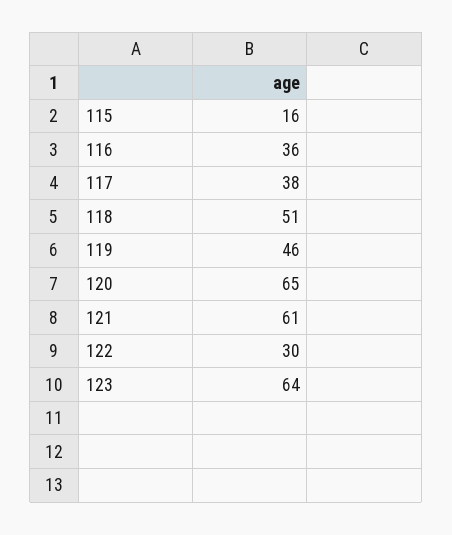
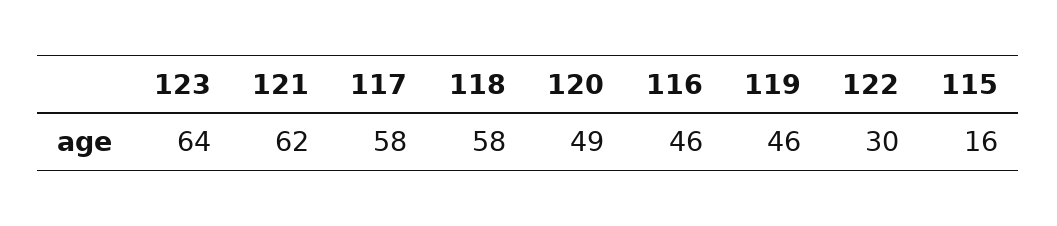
  {
    "115": 16,
-   "116": 36,
+   "116": 46,
-   "117": 38,
+   "117": 58,
-   "118": 51,
+   "118": 58,
    "119": 46,
-   "120": 65,
+   "120": 49,
-   "121": 61,
+   "121": 62,
    "122": 30,
    "123": 64
  }

